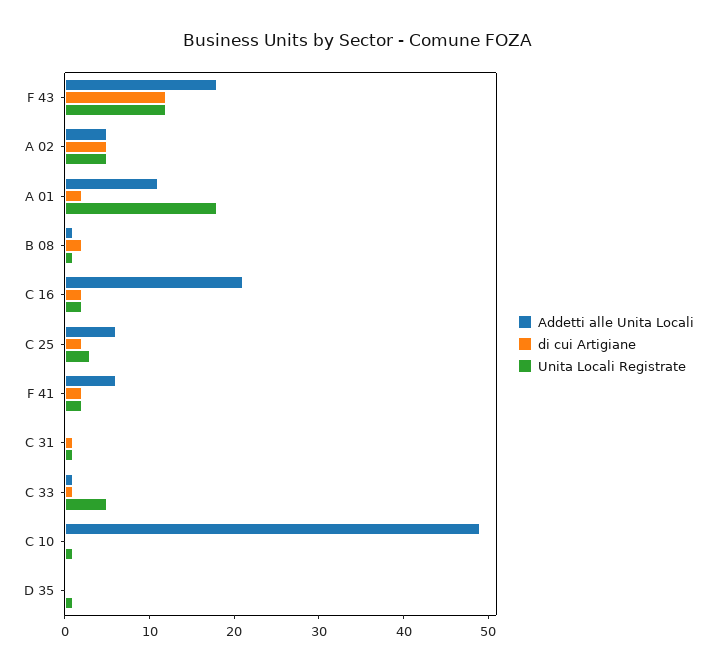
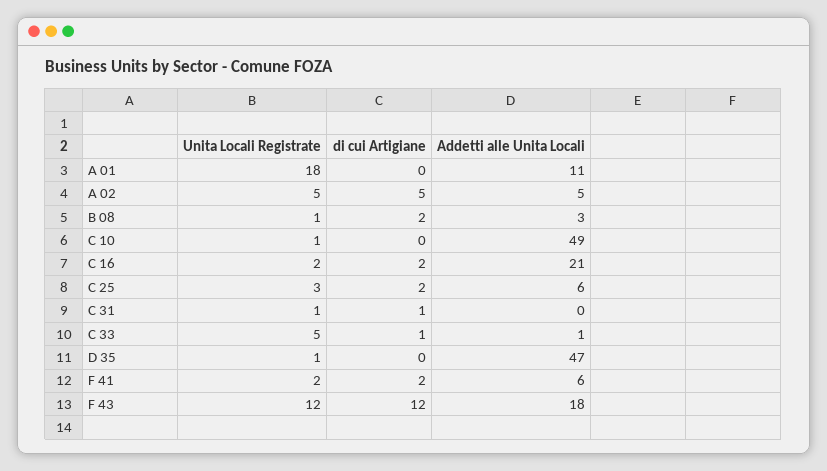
  {
    "Addetti alle Unita Locali": {
      "F 43": 18,
      "A 02": 5,
      "A 01": 11,
-     "B 08": 1,
+     "B 08": 3,
      "C 16": 21,
      "C 25": 6,
      "F 41": 6,
      "C 31": 0,
      "C 33": 1,
      "C 10": 49,
-     "D 35": 0
+     "D 35": 47
    },
    "di cui Artigiane": {
      "F 43": 12,
      "A 02": 5,
-     "A 01": 2,
+     "A 01": 0,
      "B 08": 2,
      "C 16": 2,
      "C 25": 2,
      "F 41": 2,
      "C 31": 1,
      "C 33": 1,
      "C 10": 0,
      "D 35": 0
    },
    "Unita Locali Registrate": {
      "F 43": 12,
      "A 02": 5,
      "A 01": 18,
      "B 08": 1,
      "C 16": 2,
      "C 25": 3,
      "F 41": 2,
      "C 31": 1,
      "C 33": 5,
      "C 10": 1,
      "D 35": 1
    }
  }

